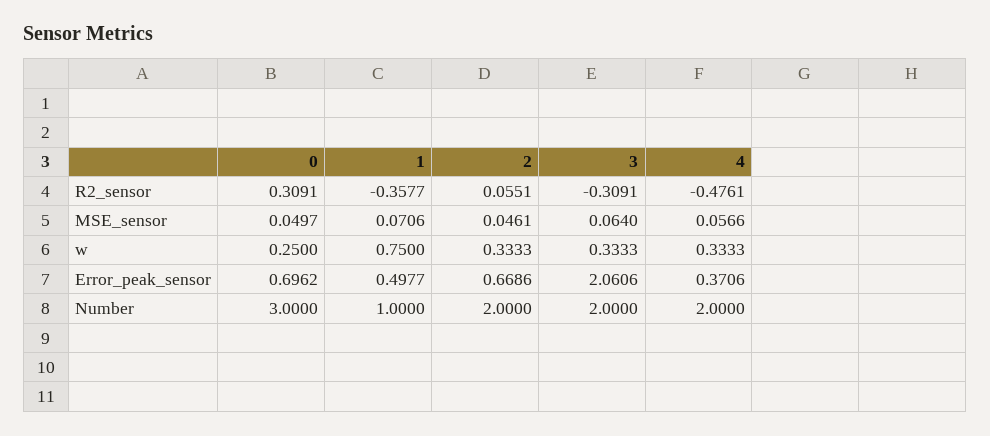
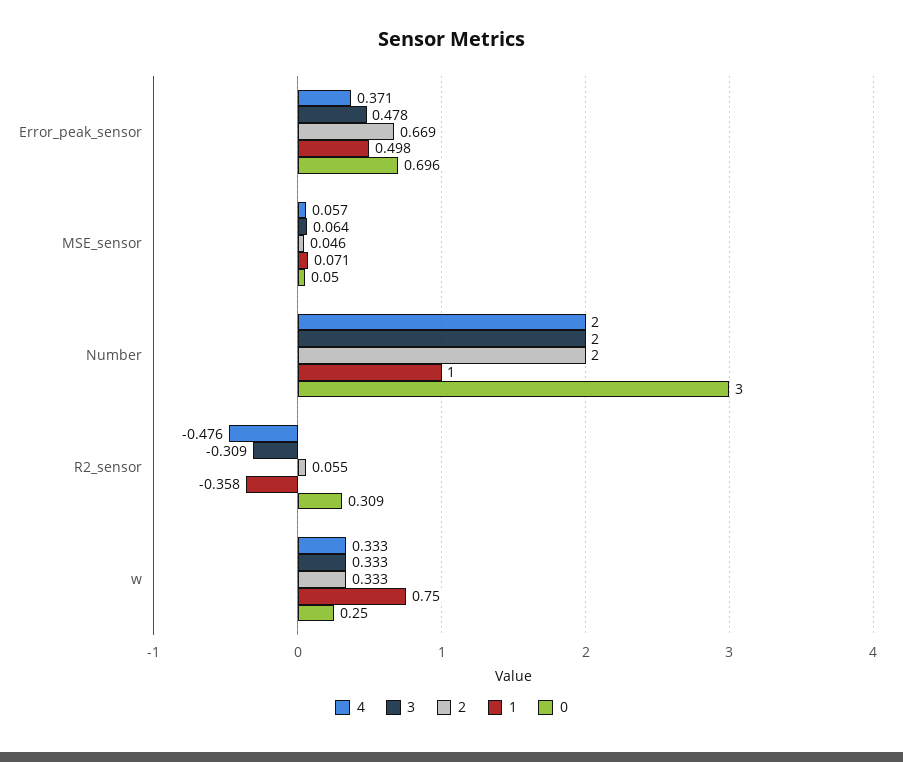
  {
    "0": {
      "R2_sensor": 0.3091,
      "MSE_sensor": 0.0497,
      "w": 0.25,
      "Error_peak_sensor": 0.6962,
      "Number": 3
    },
    "1": {
      "R2_sensor": -0.3577,
      "MSE_sensor": 0.0706,
      "w": 0.75,
      "Error_peak_sensor": 0.4977,
      "Number": 1
    },
    "2": {
      "R2_sensor": 0.0551,
      "MSE_sensor": 0.0461,
      "w": 0.3333,
      "Error_peak_sensor": 0.6686,
      "Number": 2
    },
    "3": {
      "R2_sensor": -0.3091,
      "MSE_sensor": 0.064,
      "w": 0.3333,
-     "Error_peak_sensor": 2.0606,
+     "Error_peak_sensor": 0.478,
      "Number": 2
    },
    "4": {
      "R2_sensor": -0.4761,
      "MSE_sensor": 0.0566,
      "w": 0.3333,
      "Error_peak_sensor": 0.3706,
      "Number": 2
    }
  }

